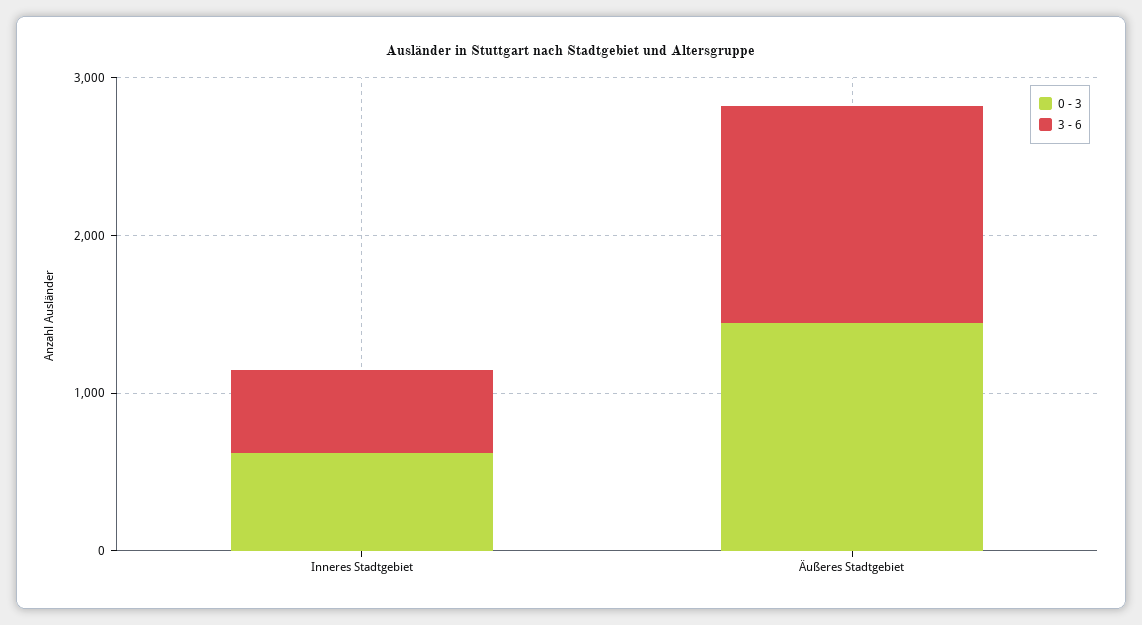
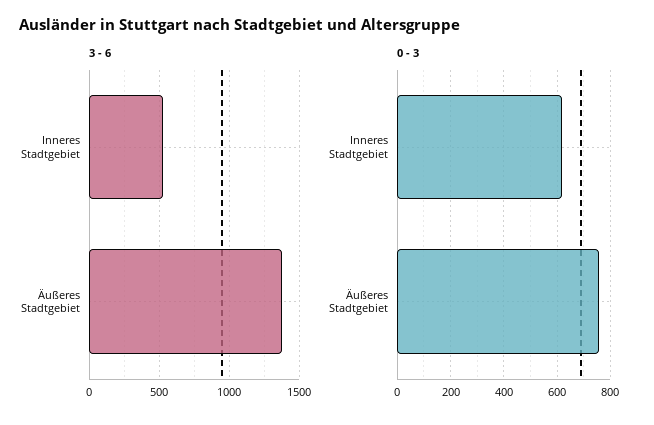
  {
    "0 - 3": {
      "Inneres Stadtgebiet": 625,
-     "Äußeres Stadtgebiet": 1400
+     "Äußeres Stadtgebiet": 750
    },
    "3 - 6": {
      "Inneres Stadtgebiet": 550,
      "Äußeres Stadtgebiet": 1350
    }
  }

